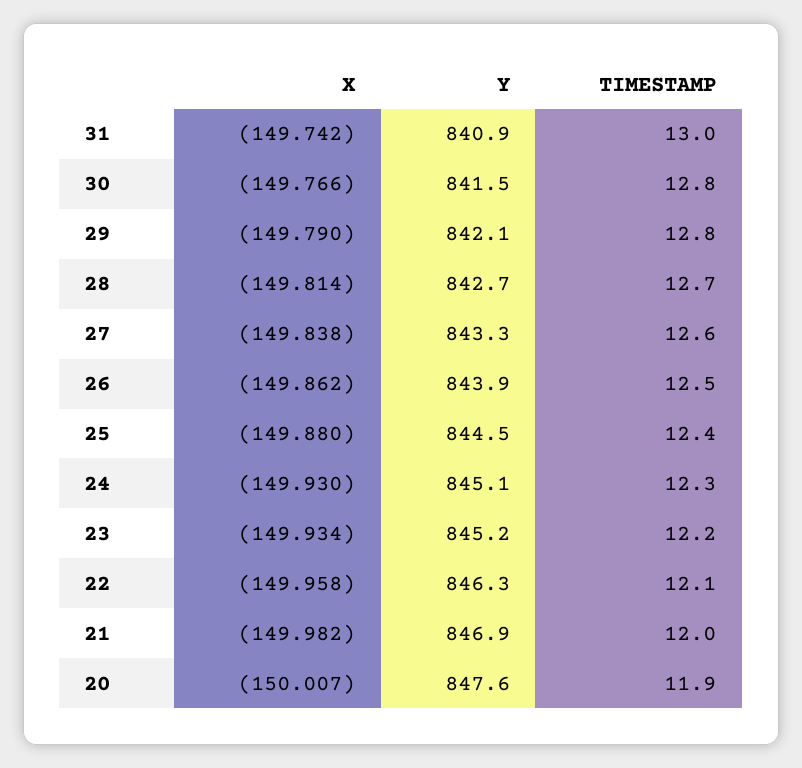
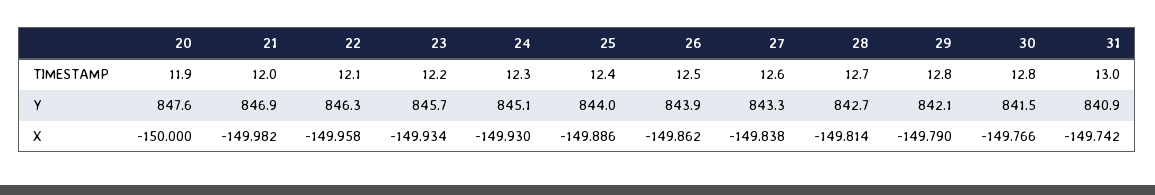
  {
    "X": {
      "31": -149.742,
      "30": -149.766,
      "29": -149.79,
      "28": -149.814,
      "27": -149.838,
      "26": -149.862,
-     "25": -149.88,
+     "25": -149.886,
      "24": -149.93,
      "23": -149.934,
      "22": -149.958,
      "21": -149.982,
-     "20": -150.007
+     "20": -150
    },
    "Y": {
      "31": 840.9,
      "30": 841.5,
      "29": 842.1,
      "28": 842.7,
      "27": 843.3,
      "26": 843.9,
-     "25": 844.5,
+     "25": 844,
      "24": 845.1,
-     "23": 845.2,
+     "23": 845.7,
      "22": 846.3,
      "21": 846.9,
      "20": 847.6
    },
    "TIMESTAMP": {
      "31": 13,
      "30": 12.8,
      "29": 12.8,
      "28": 12.7,
      "27": 12.6,
      "26": 12.5,
      "25": 12.4,
      "24": 12.3,
      "23": 12.2,
      "22": 12.1,
      "21": 12,
      "20": 11.9
    }
  }

